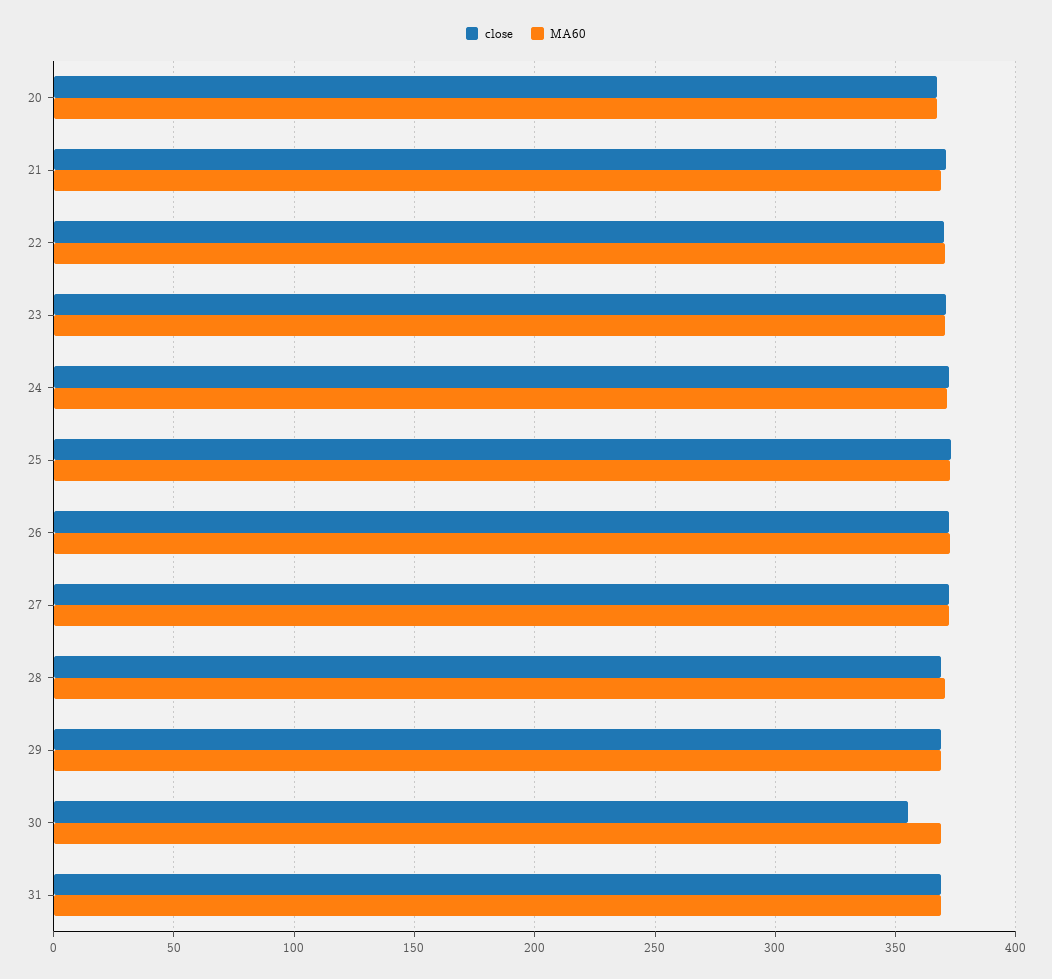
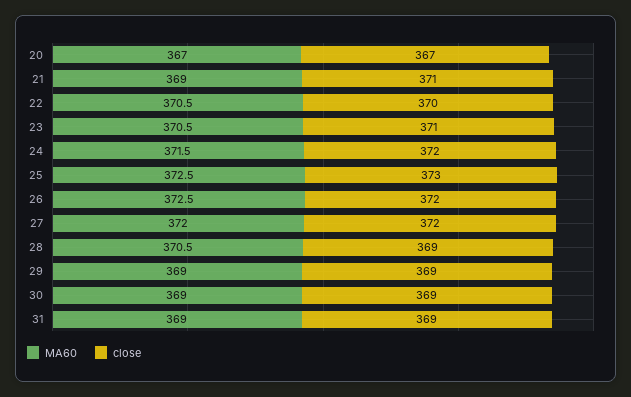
  {
    "close": {
      "20": 367,
      "21": 371,
      "22": 370,
      "23": 371,
      "24": 372,
      "25": 373,
      "26": 372,
      "27": 372,
      "28": 369,
      "29": 369,
-     "30": 355,
+     "30": 369,
      "31": 369
    },
    "MA60": {
      "20": 367,
      "21": 369,
      "22": 370.5,
      "23": 370.5,
      "24": 371.5,
      "25": 372.5,
      "26": 372.5,
      "27": 372,
      "28": 370.5,
      "29": 369,
      "30": 369,
      "31": 369
    }
  }

